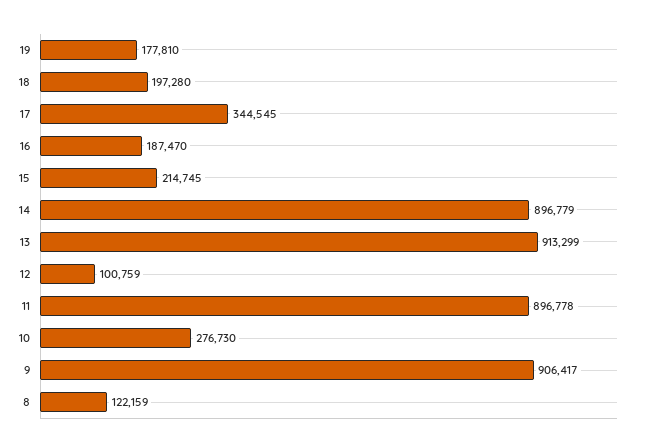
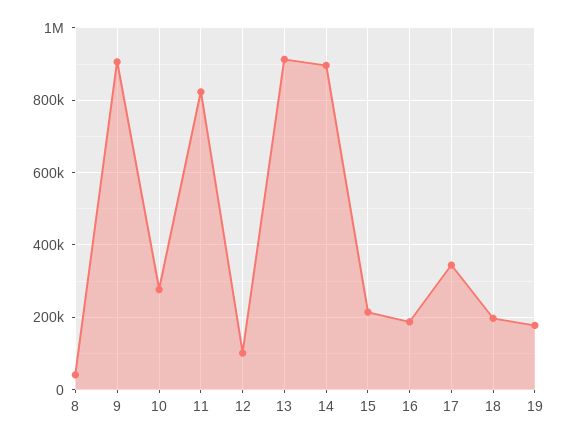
  {
    "19": 177810,
    "18": 197280,
    "17": 344545,
    "16": 187470,
    "15": 214745,
    "14": 896779,
    "13": 913299,
    "12": 100759,
-   "11": 896778,
+   "11": 820000,
    "10": 276730,
    "9": 906417,
-   "8": 122159
+   "8": 40000
  }

